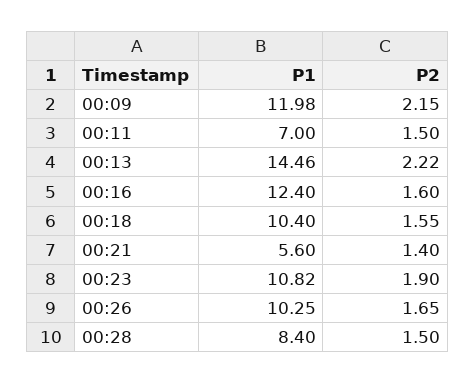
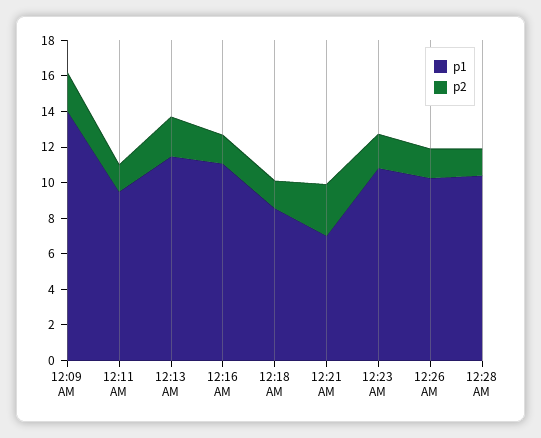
  {
    "P1": {
-     "00:09": 11.98,
+     "00:09": 14,
-     "00:11": 7,
+     "00:11": 9.5,
-     "00:13": 14.46,
+     "00:13": 11.5,
-     "00:16": 12.4,
+     "00:16": 11,
-     "00:18": 10.4,
+     "00:18": 8.5,
-     "00:21": 5.6,
+     "00:21": 7,
      "00:23": 10.82,
      "00:26": 10.25,
-     "00:28": 8.4
+     "00:28": 10.5
    },
    "P2": {
      "00:09": 2.15,
      "00:11": 1.5,
      "00:13": 2.22,
      "00:16": 1.6,
      "00:18": 1.55,
-     "00:21": 1.4,
+     "00:21": 3,
      "00:23": 1.9,
      "00:26": 1.65,
      "00:28": 1.5
    }
  }

